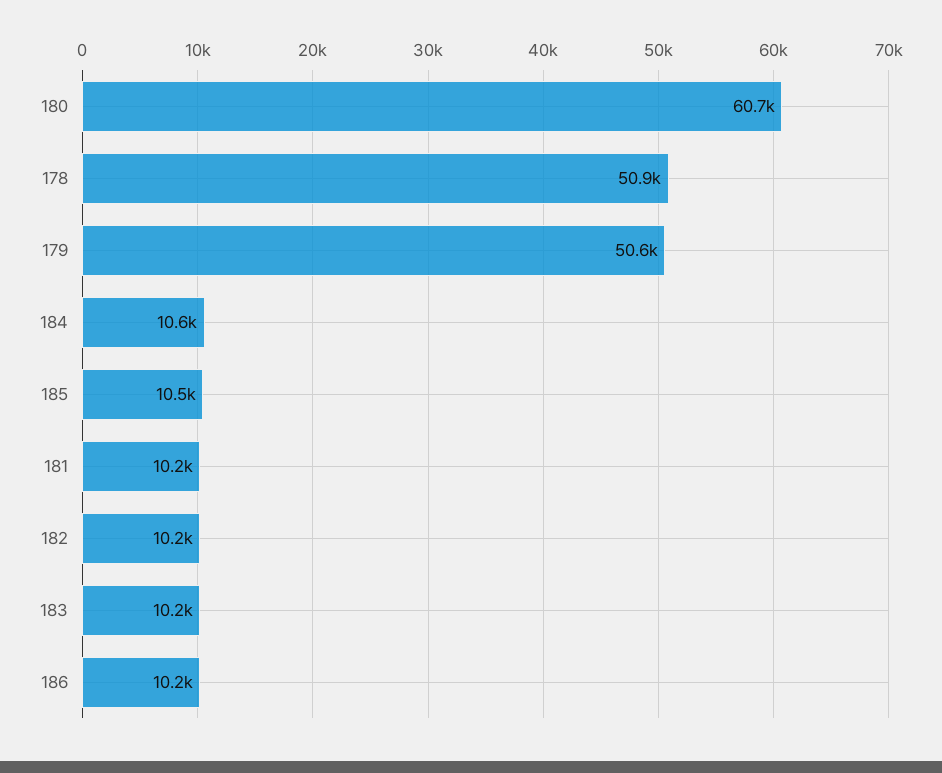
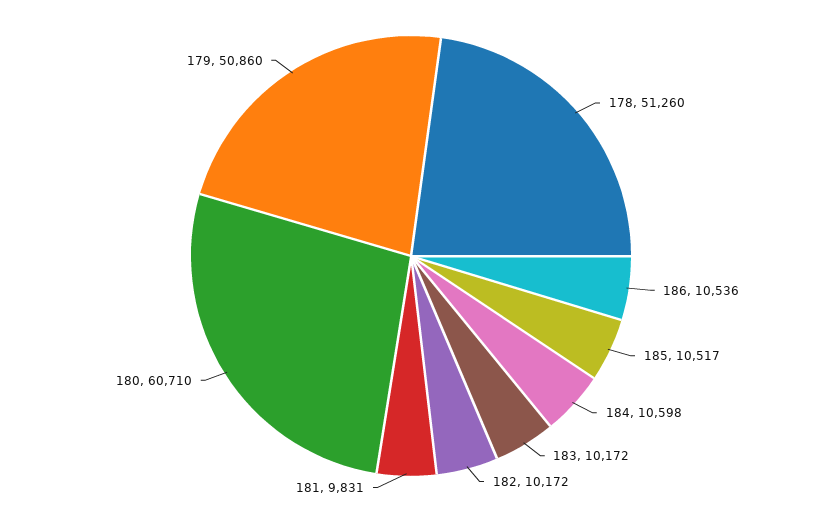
  {
    "180": 60710,
-   "178": 50900,
+   "178": 51260,
-   "179": 50600,
+   "179": 50860,
    "184": 10598,
    "185": 10517,
-   "181": 10200,
+   "181": 9831,
    "182": 10172,
    "183": 10172,
-   "186": 10200
+   "186": 10536
  }

